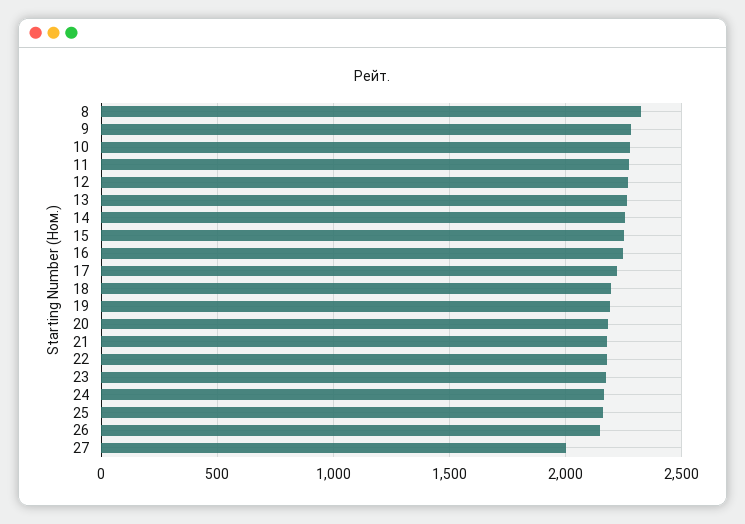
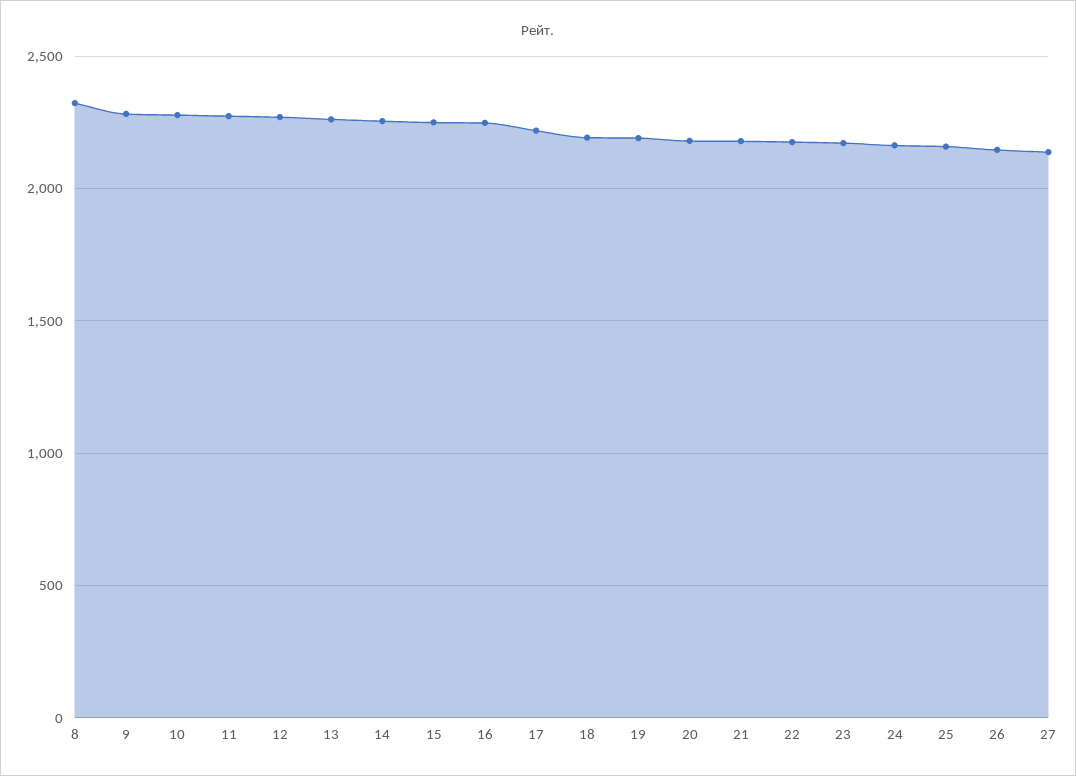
  {
    "8": 2300,
    "9": 2300,
    "10": 2300,
    "11": 2250,
    "12": 2250,
    "13": 2250,
    "14": 2250,
    "15": 2250,
    "16": 2250,
    "17": 2200,
    "18": 2200,
    "19": 2200,
    "20": 2200,
    "21": 2200,
    "22": 2200,
    "23": 2150,
    "24": 2150,
    "25": 2150,
    "26": 2150,
-   "27": 2000
+   "27": 2150
  }

